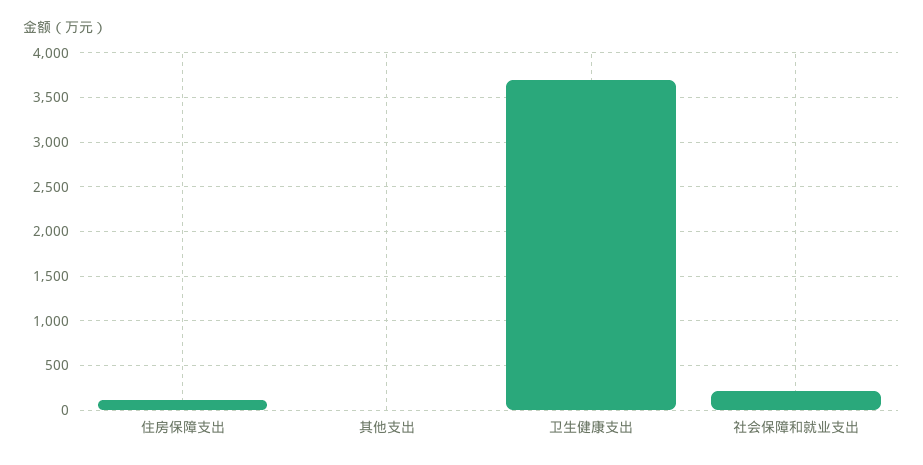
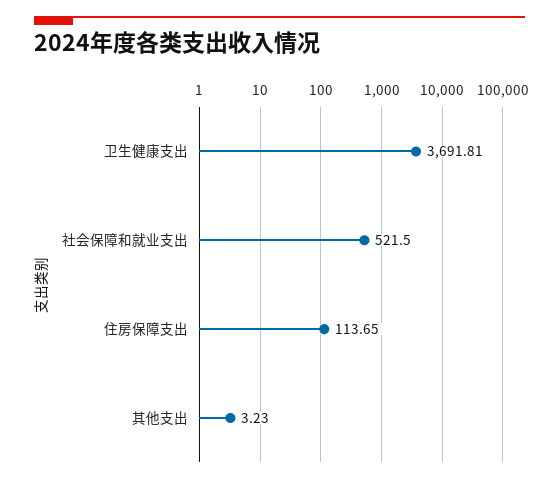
  {
    "住房保障支出": 113.65,
    "其他支出": 3.23,
    "卫生健康支出": 3691.81,
-   "社会保障和就业支出": 200
+   "社会保障和就业支出": 521.5
  }

